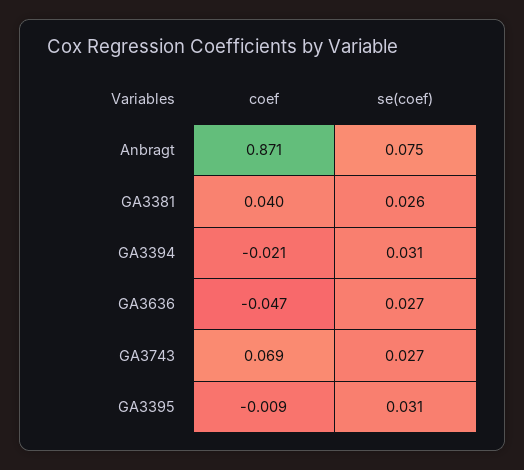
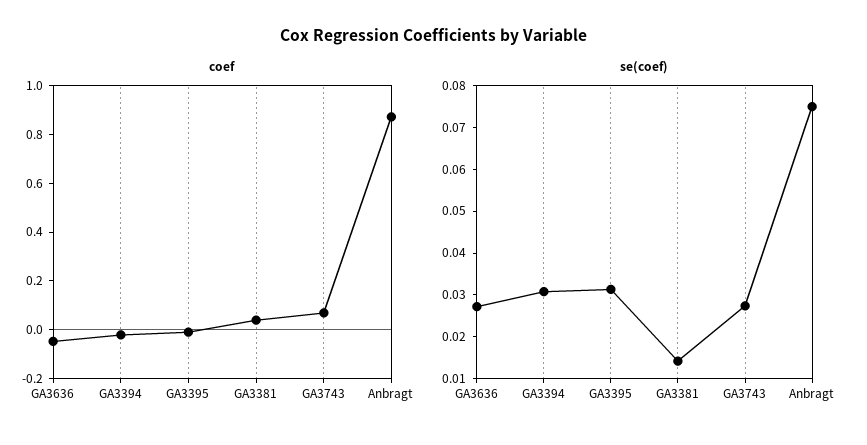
  {
    "coef": {
      "Anbragt": 0.871,
      "GA3381": 0.04,
      "GA3394": -0.021,
      "GA3636": -0.047,
      "GA3743": 0.069,
      "GA3395": -0.009
    },
    "se(coef)": {
      "Anbragt": 0.075,
-     "GA3381": 0.026,
+     "GA3381": 0.014,
      "GA3394": 0.031,
      "GA3636": 0.027,
      "GA3743": 0.027,
      "GA3395": 0.031
    }
  }

